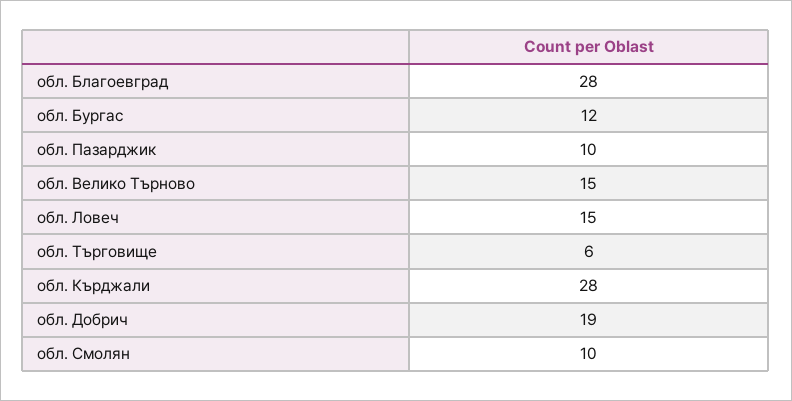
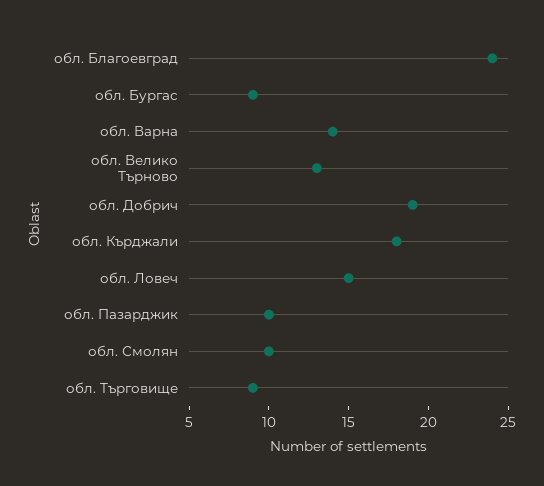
  {
-   "обл. Благоевград": 28,
+   "обл. Благоевград": 24,
-   "обл. Бургас": 12,
+   "обл. Бургас": 9,
    "обл. Пазарджик": 10,
-   "обл. Велико Търново": 15,
+   "обл. Велико Търново": 13,
    "обл. Ловеч": 15,
-   "обл. Търговище": 6,
+   "обл. Търговище": 9,
-   "обл. Кърджали": 28,
+   "обл. Кърджали": 18,
    "обл. Добрич": 19,
-   "обл. Смолян": 10
+   "обл. Смолян": 10,
+   "обл. Варна": 14
  }

